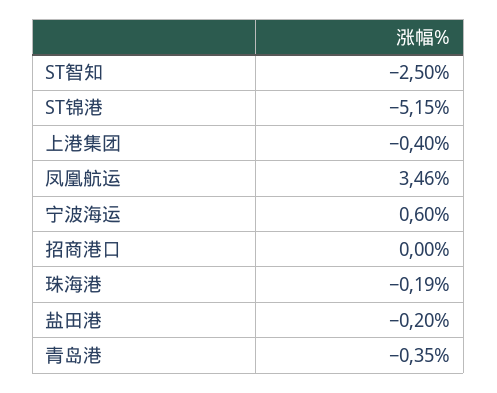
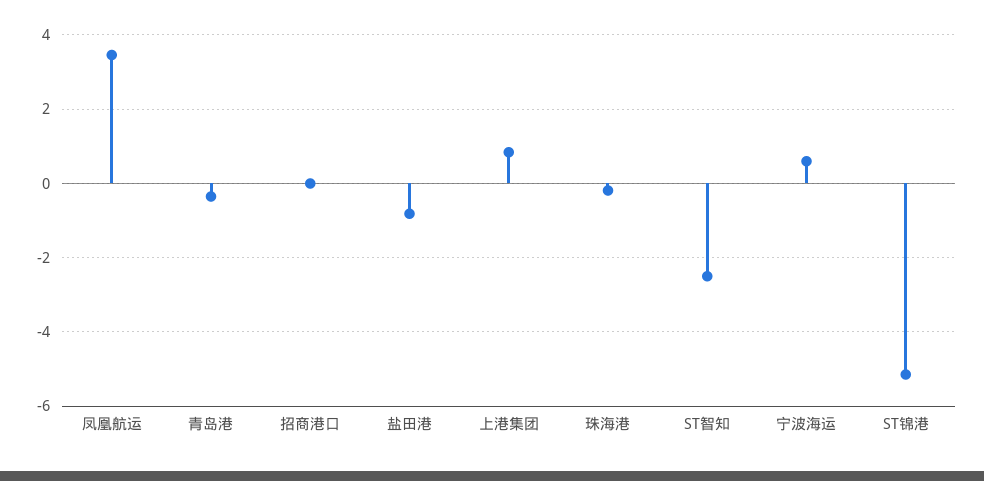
  {
    "ST智知": -2.5,
    "ST锦港": -5.15,
-   "上港集团": -0.4,
+   "上港集团": 0.8,
    "凤凰航运": 3.46,
    "宁波海运": 0.6,
    "招商港口": 0,
    "珠海港": -0.19,
-   "盐田港": -0.2,
+   "盐田港": -0.8,
    "青岛港": -0.35
  }

